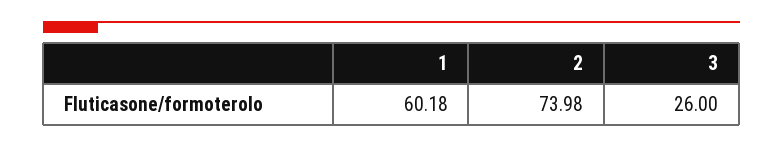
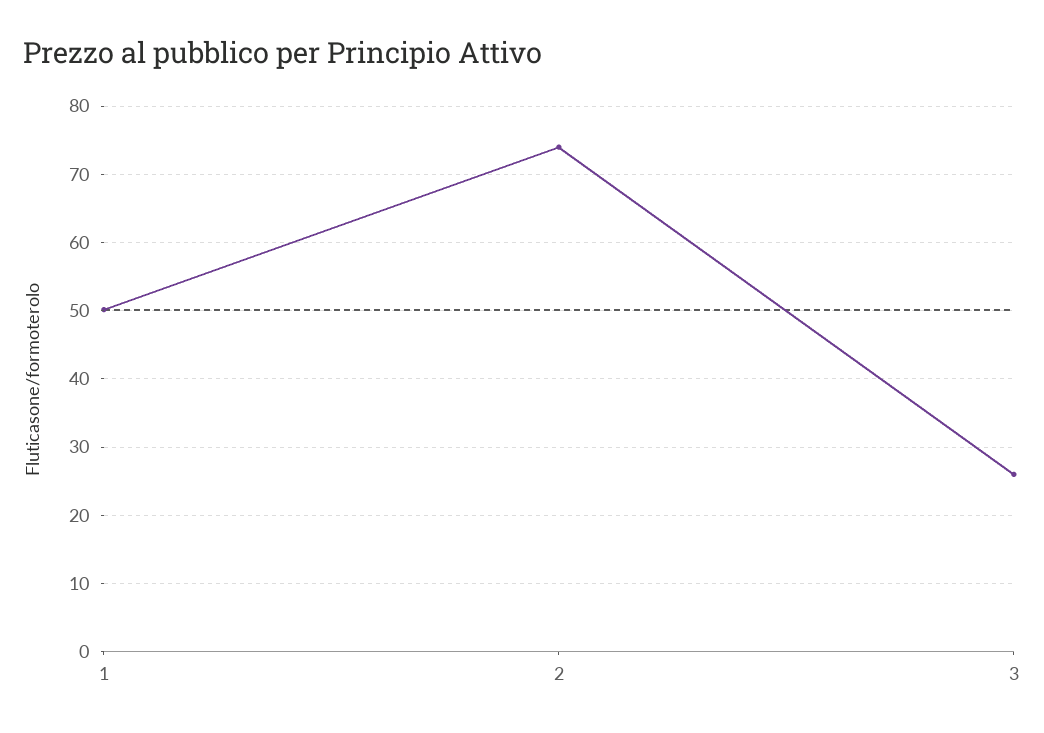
  {
-   "1": 60.18,
+   "1": 50,
    "2": 73.98,
    "3": 26
  }

